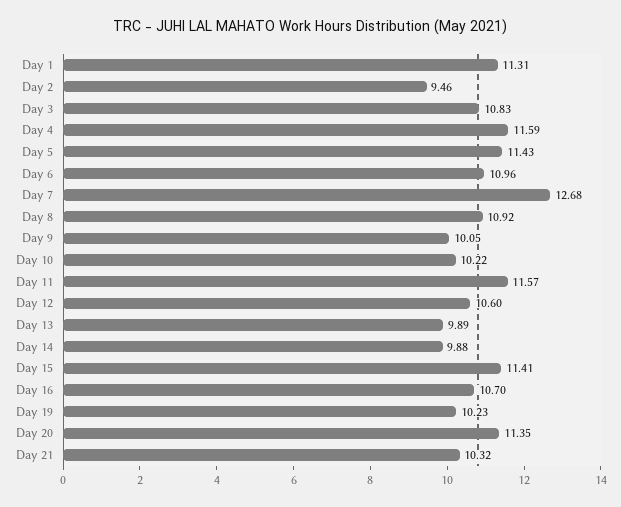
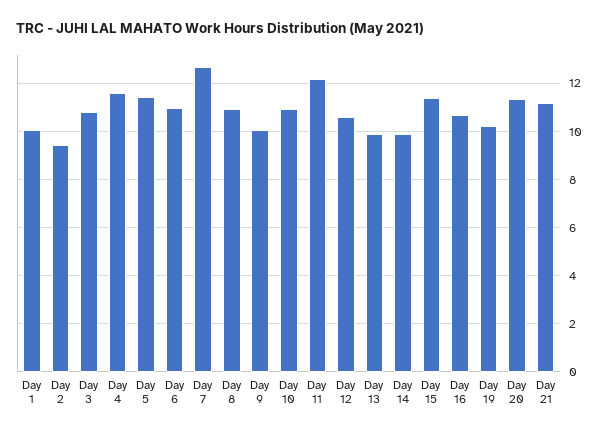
  {
-   "Day 1": 11.31,
+   "Day 1": 10,
    "Day 2": 9.46,
    "Day 3": 10.83,
    "Day 4": 11.59,
    "Day 5": 11.43,
    "Day 6": 10.96,
    "Day 7": 12.68,
    "Day 8": 10.92,
    "Day 9": 10.05,
-   "Day 10": 10.22,
+   "Day 10": 11,
-   "Day 11": 11.57,
+   "Day 11": 12.25,
    "Day 12": 10.6,
    "Day 13": 9.89,
    "Day 14": 9.88,
    "Day 15": 11.41,
    "Day 16": 10.7,
    "Day 19": 10.23,
    "Day 20": 11.35,
-   "Day 21": 10.32
+   "Day 21": 11.25
  }

